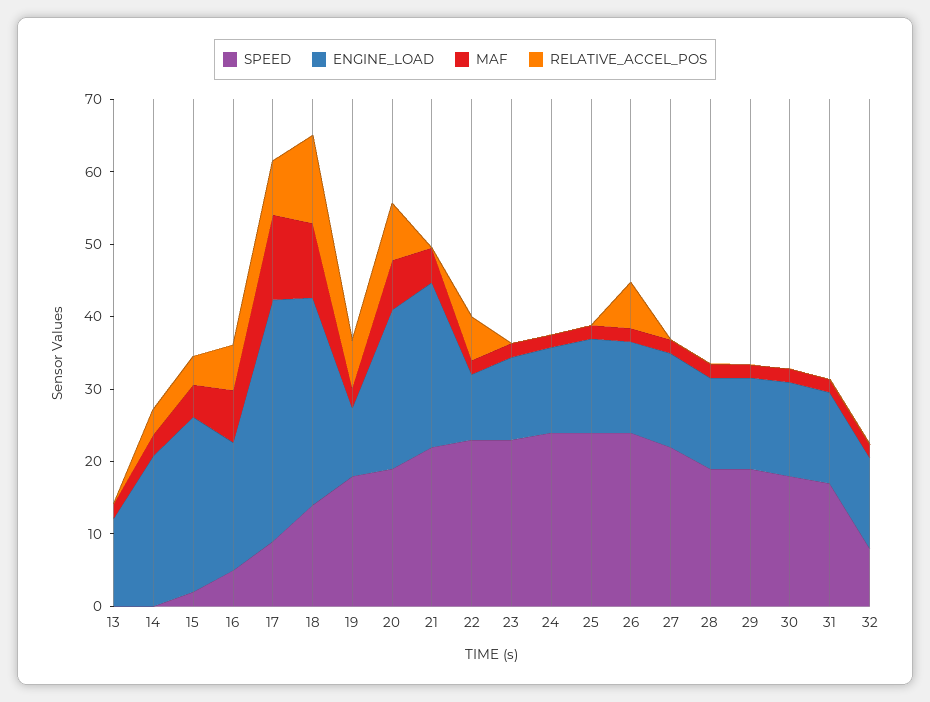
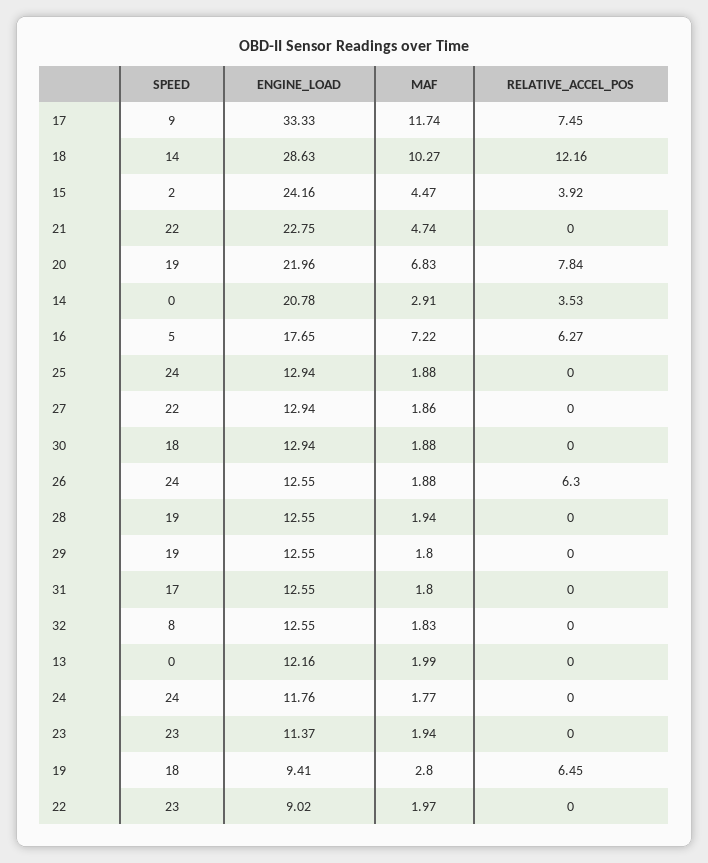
  {
    "SPEED": {
      "13": 0,
      "14": 0,
      "15": 2,
      "16": 5,
      "17": 9,
      "18": 14,
      "19": 18,
      "20": 19,
      "21": 22,
      "22": 23,
      "23": 23,
      "24": 24,
      "25": 24,
      "26": 24,
      "27": 22,
      "28": 19,
      "29": 19,
      "30": 18,
      "31": 17,
      "32": 8
    },
    "ENGINE_LOAD": {
      "13": 12.16,
      "14": 20.78,
      "15": 24.16,
      "16": 17.65,
      "17": 33.33,
      "18": 28.63,
      "19": 9.41,
      "20": 21.96,
      "21": 22.75,
      "22": 9.02,
      "23": 11.37,
      "24": 11.76,
      "25": 12.94,
      "26": 12.55,
      "27": 12.94,
      "28": 12.55,
      "29": 12.55,
      "30": 12.94,
      "31": 12.55,
      "32": 12.55
    },
    "MAF": {
      "13": 1.99,
      "14": 2.91,
      "15": 4.47,
      "16": 7.22,
      "17": 11.74,
      "18": 10.27,
      "19": 2.8,
      "20": 6.83,
      "21": 4.74,
      "22": 1.97,
      "23": 1.94,
      "24": 1.77,
      "25": 1.88,
      "26": 1.88,
      "27": 1.86,
      "28": 1.94,
      "29": 1.8,
      "30": 1.88,
      "31": 1.8,
      "32": 1.83
    },
    "RELATIVE_ACCEL_POS": {
      "13": 0,
      "14": 3.53,
      "15": 3.92,
      "16": 6.27,
      "17": 7.45,
      "18": 12.16,
      "19": 6.45,
      "20": 7.84,
      "21": 0,
-     "22": 6,
+     "22": 0,
      "23": 0,
      "24": 0,
      "25": 0,
      "26": 6.3,
      "27": 0,
      "28": 0,
      "29": 0,
      "30": 0,
      "31": 0,
      "32": 0
    }
  }

